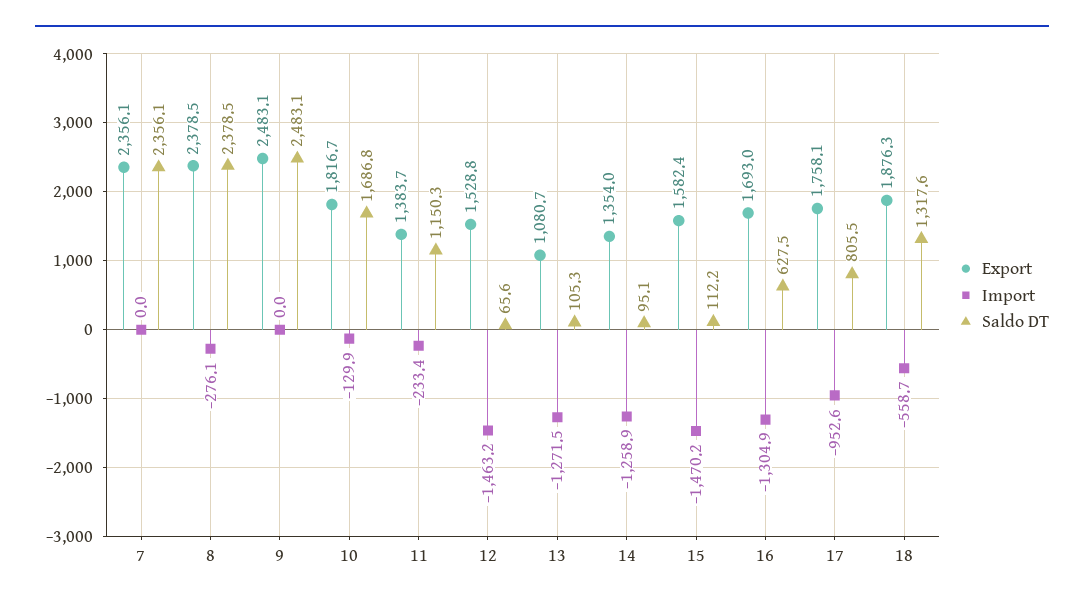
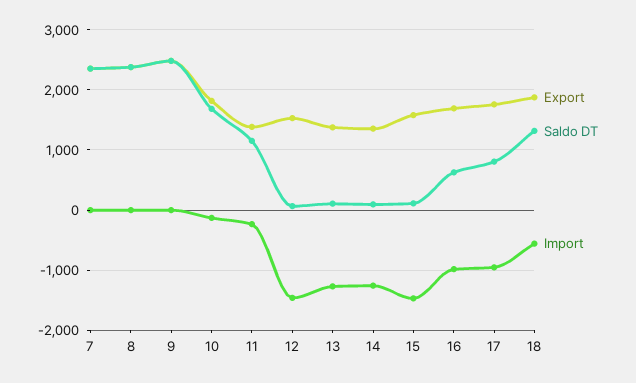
  {
    "Export": {
      "7": 2356.1,
      "8": 2378.5,
      "9": 2483.1,
      "10": 1816.7,
      "11": 1383.7,
      "12": 1528.8,
-     "13": 1080.7,
+     "13": 1400,
      "14": 1354,
      "15": 1582.4,
      "16": 1693,
      "17": 1758.1,
      "18": 1876.3
    },
    "Import": {
      "7": 0,
-     "8": -276.1,
+     "8": 0,
      "9": 0,
      "10": -129.9,
      "11": -233.4,
      "12": -1463.2,
      "13": -1271.5,
      "14": -1258.9,
      "15": -1470.2,
-     "16": -1304.9,
+     "16": -1000,
      "17": -952.6,
      "18": -558.7
    },
    "Saldo DT": {
      "7": 2356.1,
      "8": 2378.5,
      "9": 2483.1,
      "10": 1686.8,
      "11": 1150.3,
      "12": 65.6,
      "13": 105.3,
      "14": 95.1,
      "15": 112.2,
      "16": 627.5,
      "17": 805.5,
      "18": 1317.6
    }
  }

